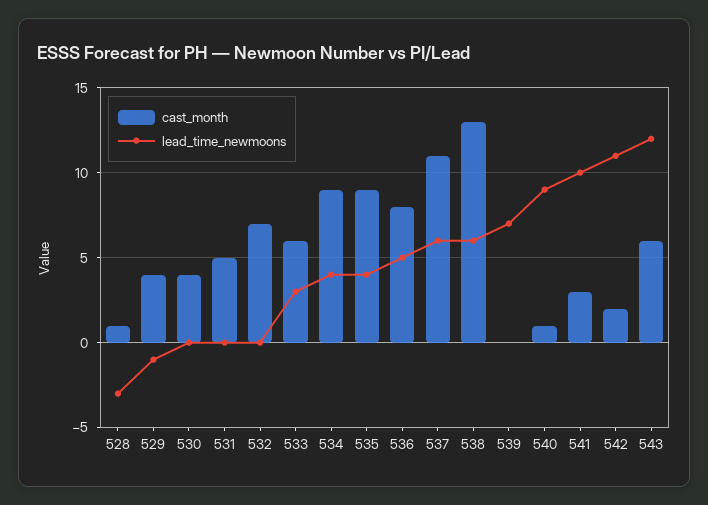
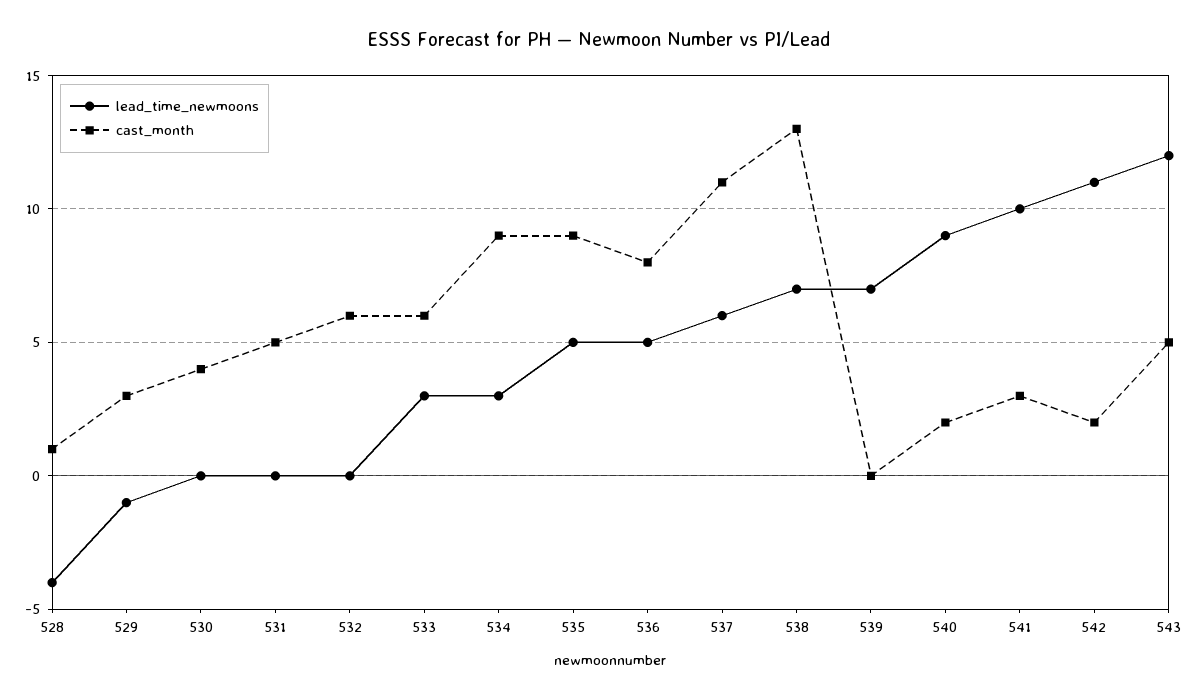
  {
    "cast_month": {
      "528": 1,
-     "529": 4,
+     "529": 3,
      "530": 4,
      "531": 5,
-     "532": 7,
+     "532": 6,
      "533": 6,
      "534": 9,
      "535": 9,
      "536": 8,
      "537": 11,
      "538": 13,
      "539": 0,
-     "540": 1,
+     "540": 2,
      "541": 3,
      "542": 2,
-     "543": 6
+     "543": 5
    },
    "lead_time_newmoons": {
-     "528": -3,
+     "528": -4,
      "529": -1,
      "530": 0,
      "531": 0,
      "532": 0,
      "533": 3,
-     "534": 4,
+     "534": 3,
-     "535": 4,
+     "535": 5,
      "536": 5,
      "537": 6,
-     "538": 6,
+     "538": 7,
      "539": 7,
      "540": 9,
      "541": 10,
      "542": 11,
      "543": 12
    }
  }

